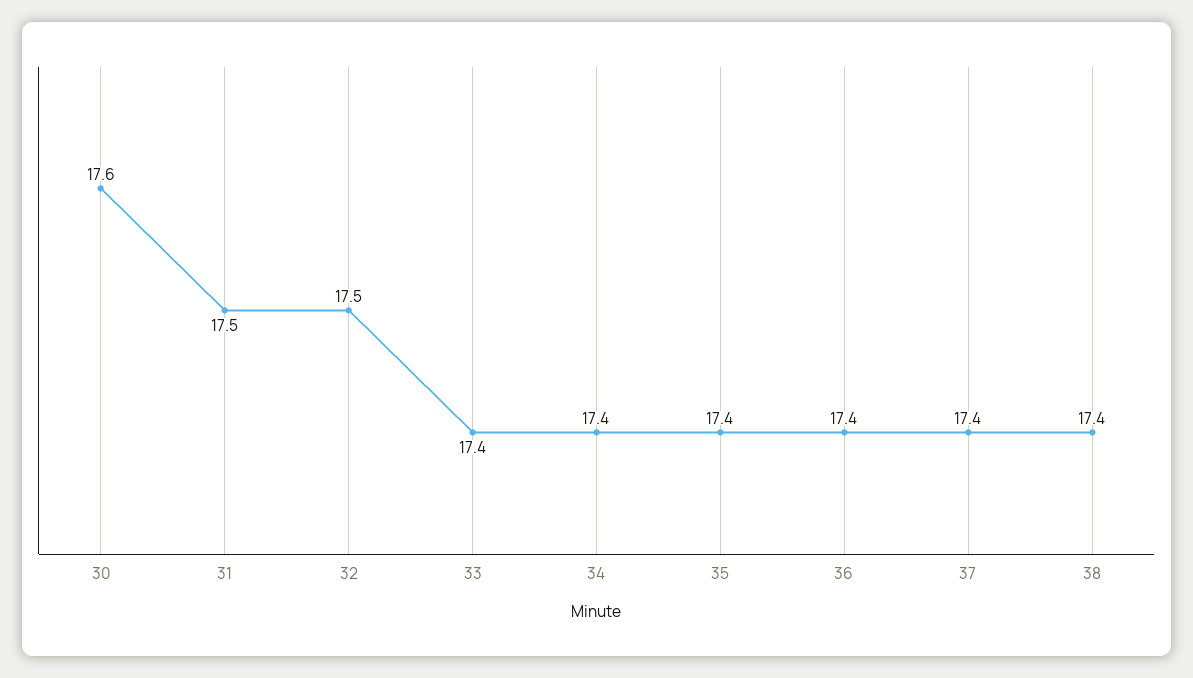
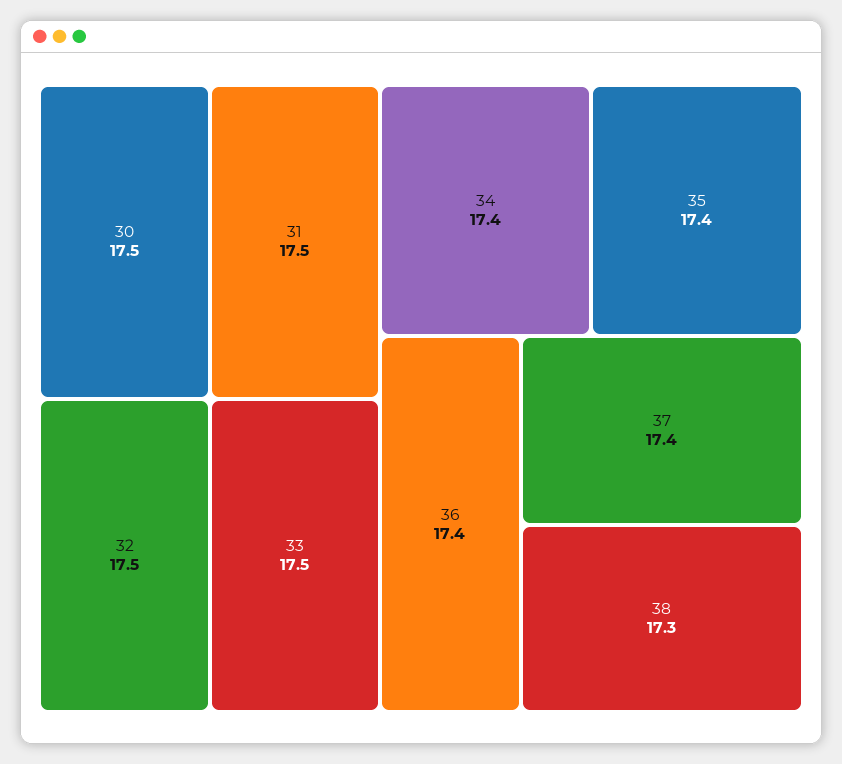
  {
-   "30": 17.6,
+   "30": 17.5,
    "31": 17.5,
    "32": 17.5,
-   "33": 17.4,
+   "33": 17.5,
    "34": 17.4,
    "35": 17.4,
    "36": 17.4,
    "37": 17.4,
-   "38": 17.4
+   "38": 17.3
  }

